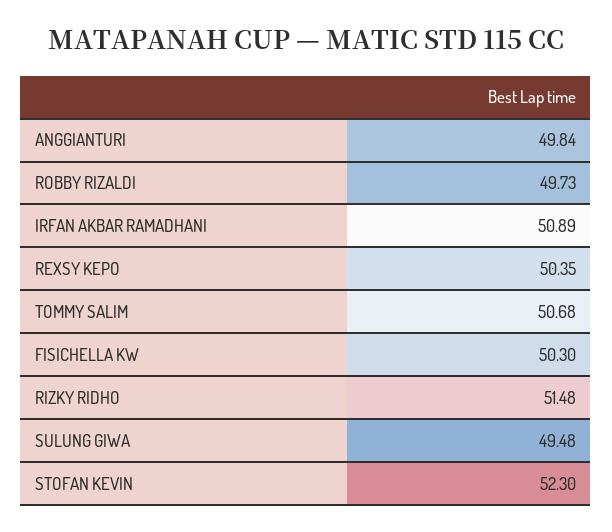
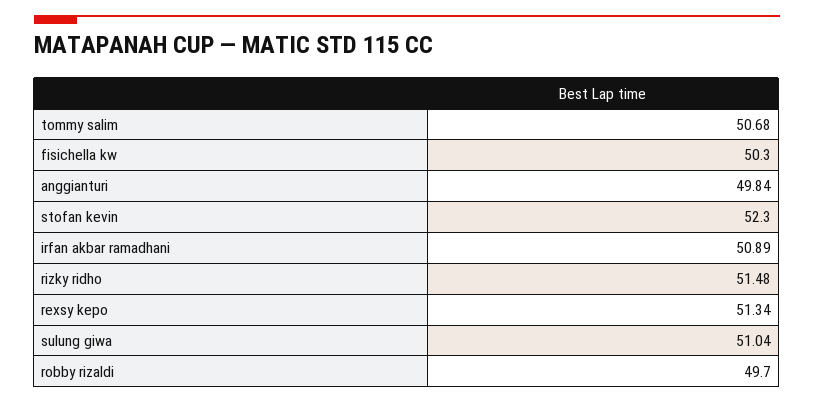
  {
    "ANGGIANTURI": 49.84,
-   "ROBBY RIZALDI": 49.73,
+   "ROBBY RIZALDI": 49.7,
    "IRFAN AKBAR RAMADHANI": 50.89,
-   "REXSY KEPO": 50.35,
+   "REXSY KEPO": 51.34,
    "TOMMY SALIM": 50.68,
    "FISICHELLA KW": 50.3,
    "RIZKY RIDHO": 51.48,
-   "SULUNG GIWA": 49.48,
+   "SULUNG GIWA": 51.04,
    "STOFAN KEVIN": 52.3
  }

